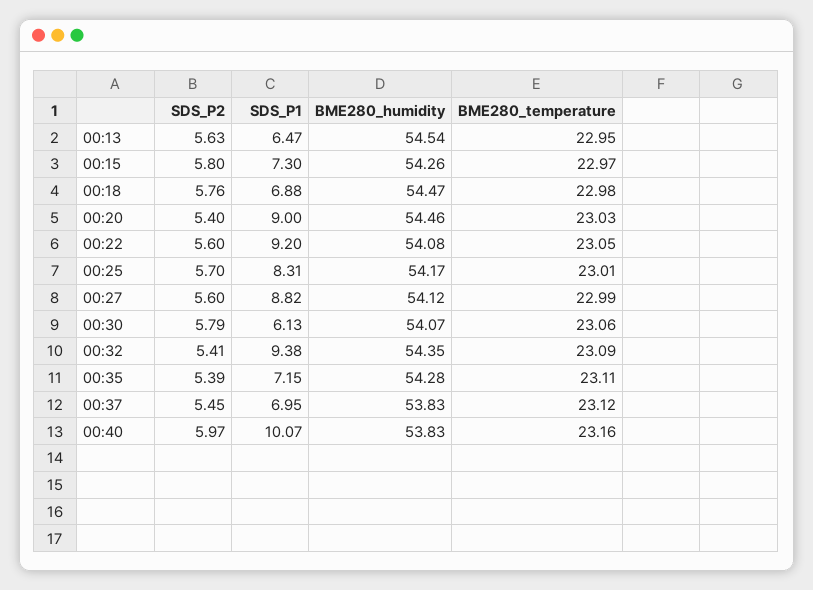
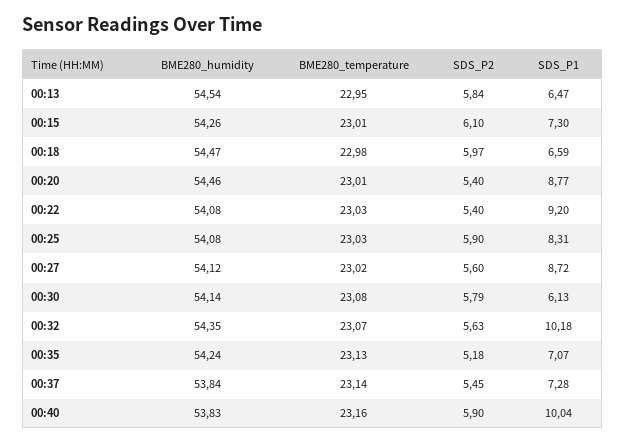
  {
    "SDS_P2": {
-     "00:13": 5.63,
+     "00:13": 5.84,
-     "00:15": 5.8,
+     "00:15": 6.1,
-     "00:18": 5.76,
+     "00:18": 5.97,
      "00:20": 5.4,
-     "00:22": 5.6,
+     "00:22": 5.4,
-     "00:25": 5.7,
+     "00:25": 5.9,
      "00:27": 5.6,
      "00:30": 5.79,
-     "00:32": 5.41,
+     "00:32": 5.63,
-     "00:35": 5.39,
+     "00:35": 5.18,
      "00:37": 5.45,
-     "00:40": 5.97
+     "00:40": 5.9
    },
    "SDS_P1": {
      "00:13": 6.47,
      "00:15": 7.3,
-     "00:18": 6.88,
+     "00:18": 6.59,
-     "00:20": 9,
+     "00:20": 8.77,
      "00:22": 9.2,
      "00:25": 8.31,
-     "00:27": 8.82,
+     "00:27": 8.72,
      "00:30": 6.13,
-     "00:32": 9.38,
+     "00:32": 10.18,
-     "00:35": 7.15,
+     "00:35": 7.07,
-     "00:37": 6.95,
+     "00:37": 7.28,
-     "00:40": 10.07
+     "00:40": 10.04
    },
    "BME280_humidity": {
      "00:13": 54.54,
      "00:15": 54.26,
      "00:18": 54.47,
      "00:20": 54.46,
      "00:22": 54.08,
-     "00:25": 54.17,
+     "00:25": 54.08,
      "00:27": 54.12,
-     "00:30": 54.07,
+     "00:30": 54.14,
      "00:32": 54.35,
-     "00:35": 54.28,
+     "00:35": 54.24,
-     "00:37": 53.83,
+     "00:37": 53.84,
      "00:40": 53.83
    },
    "BME280_temperature": {
      "00:13": 22.95,
-     "00:15": 22.97,
+     "00:15": 23.01,
      "00:18": 22.98,
-     "00:20": 23.03,
+     "00:20": 23.01,
-     "00:22": 23.05,
+     "00:22": 23.03,
-     "00:25": 23.01,
+     "00:25": 23.03,
-     "00:27": 22.99,
+     "00:27": 23.02,
-     "00:30": 23.06,
+     "00:30": 23.08,
-     "00:32": 23.09,
+     "00:32": 23.07,
-     "00:35": 23.11,
+     "00:35": 23.13,
-     "00:37": 23.12,
+     "00:37": 23.14,
      "00:40": 23.16
    }
  }

